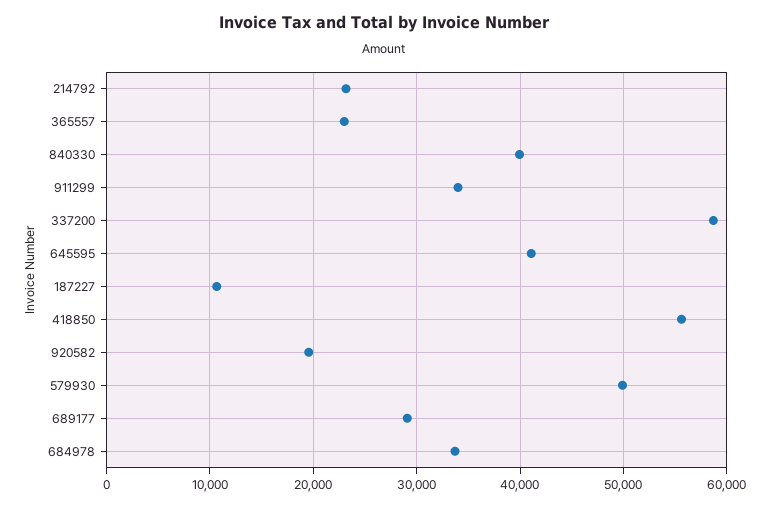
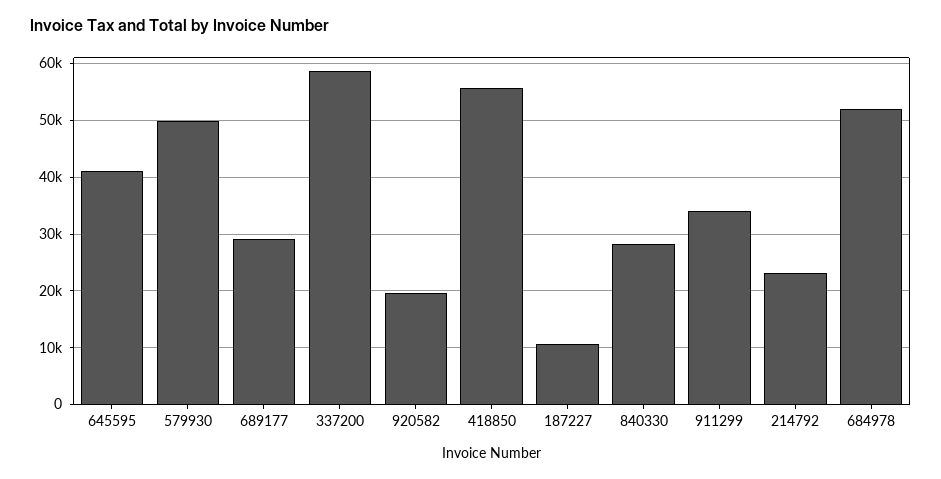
  {
    "214792": 23000,
-   "365557": 23000,
-   "840330": 40000,
+   "840330": 28000,
    "911299": 34000,
    "337200": 59000,
    "645595": 41000,
    "187227": 11000,
    "418850": 56000,
    "920582": 20000,
    "579930": 50000,
    "689177": 29000,
-   "684978": 34000
+   "684978": 52000
  }

